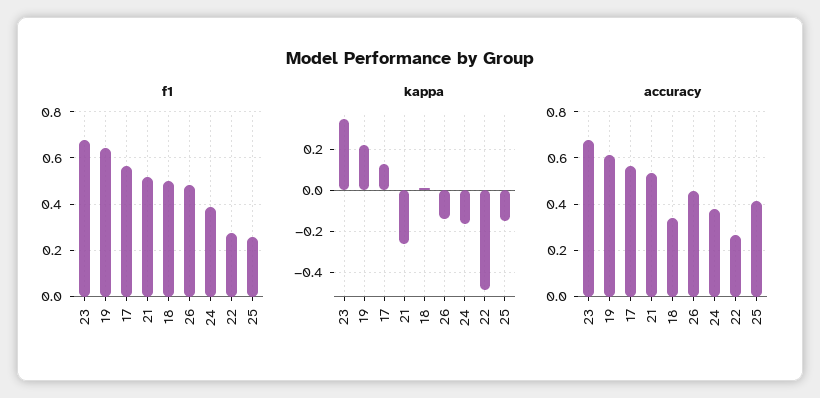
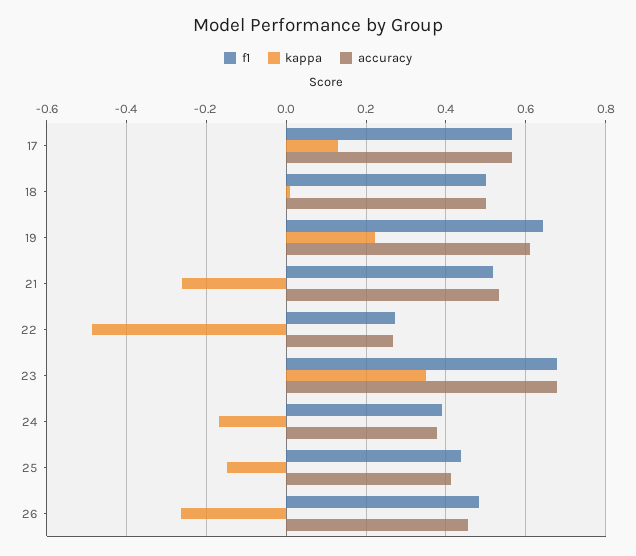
  {
    "f1": {
      "23": 0.68,
      "19": 0.64,
      "17": 0.56,
      "21": 0.52,
      "18": 0.5,
      "26": 0.48,
      "24": 0.38,
      "22": 0.28,
-     "25": 0.25
+     "25": 0.44
    },
    "kappa": {
      "23": 0.36,
      "19": 0.22,
      "17": 0.12,
      "21": -0.26,
      "18": 0.02,
-     "26": -0.15,
+     "26": -0.26,
      "24": -0.16,
      "22": -0.48,
      "25": -0.14
    },
    "accuracy": {
      "23": 0.68,
      "19": 0.62,
      "17": 0.56,
      "21": 0.54,
-     "18": 0.35,
+     "18": 0.5,
      "26": 0.46,
      "24": 0.38,
      "22": 0.26,
      "25": 0.42
    }
  }

